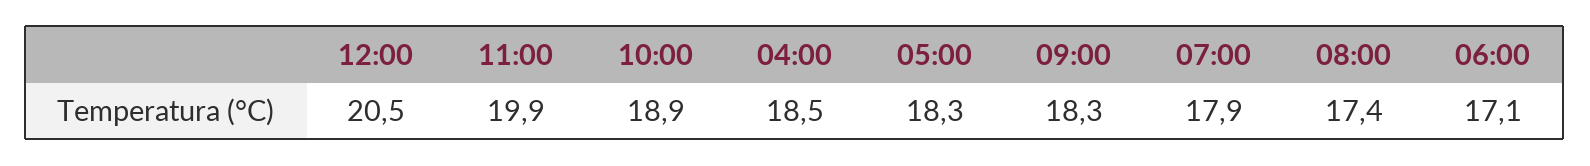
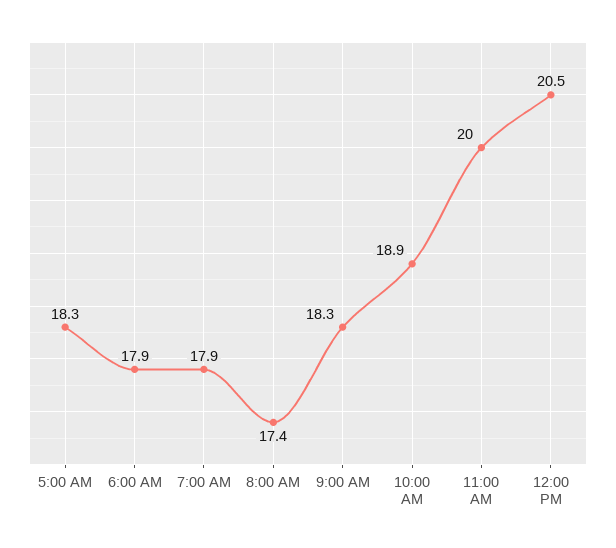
  {
    "12:00": 20.5,
-   "11:00": 19.9,
+   "11:00": 20,
    "10:00": 18.9,
-   "04:00": 18.5,
    "05:00": 18.3,
    "09:00": 18.3,
    "07:00": 17.9,
    "08:00": 17.4,
-   "06:00": 17.1
+   "06:00": 17.9
  }

